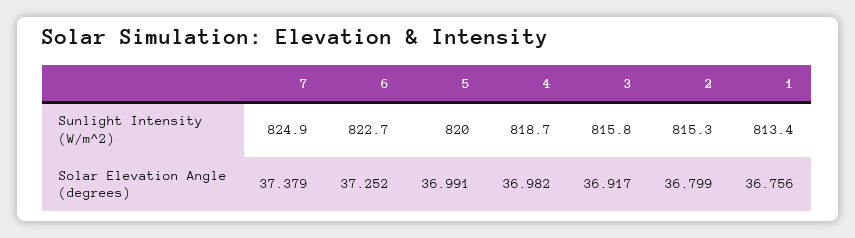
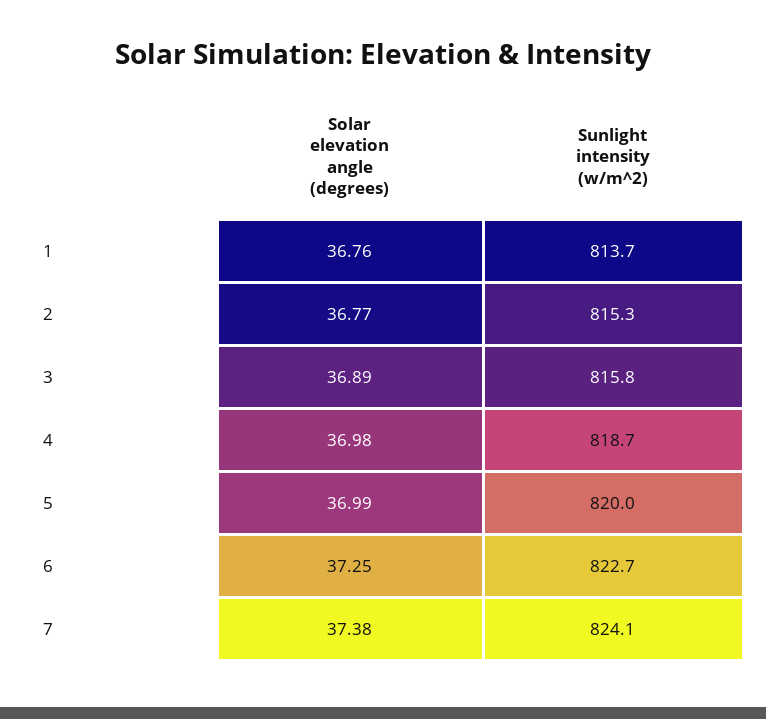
  {
    "7": {
-     "Sunlight Intensity (W/m^2)": 824.9,
+     "Sunlight Intensity (W/m^2)": 824.1,
      "Solar Elevation Angle (degrees)": 37.379
    },
    "6": {
      "Sunlight Intensity (W/m^2)": 822.7,
      "Solar Elevation Angle (degrees)": 37.252
    },
    "5": {
      "Sunlight Intensity (W/m^2)": 820,
      "Solar Elevation Angle (degrees)": 36.991
    },
    "4": {
      "Sunlight Intensity (W/m^2)": 818.7,
      "Solar Elevation Angle (degrees)": 36.982
    },
    "3": {
      "Sunlight Intensity (W/m^2)": 815.8,
-     "Solar Elevation Angle (degrees)": 36.917
+     "Solar Elevation Angle (degrees)": 36.89
    },
    "2": {
      "Sunlight Intensity (W/m^2)": 815.3,
-     "Solar Elevation Angle (degrees)": 36.799
+     "Solar Elevation Angle (degrees)": 36.77
    },
    "1": {
-     "Sunlight Intensity (W/m^2)": 813.4,
+     "Sunlight Intensity (W/m^2)": 813.7,
      "Solar Elevation Angle (degrees)": 36.756
    }
  }

